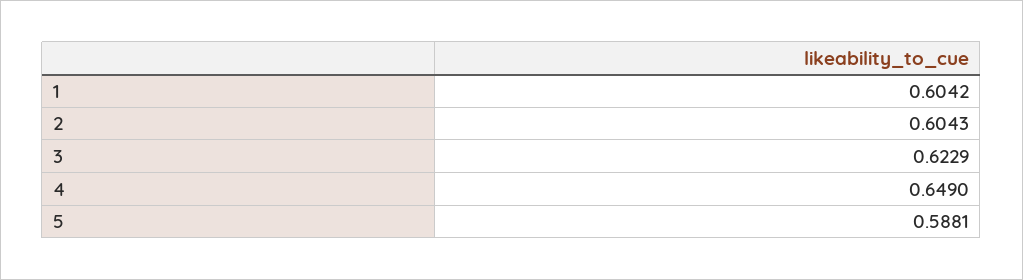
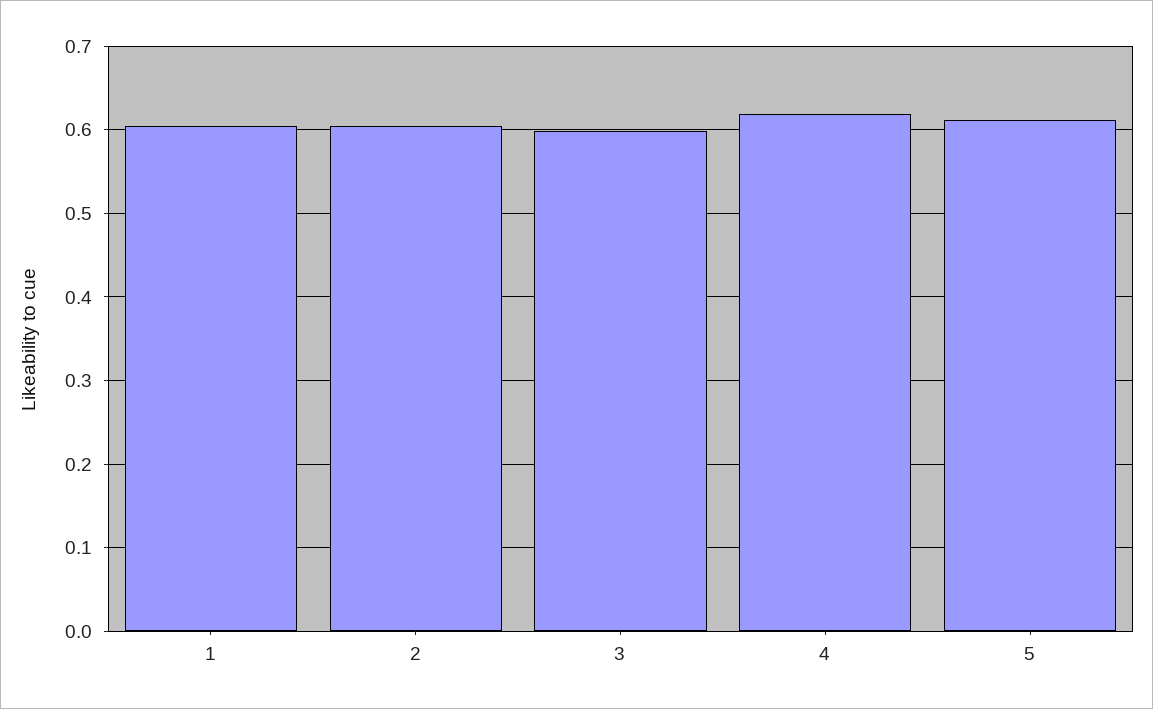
  {
    "1": 0.6042,
    "2": 0.6043,
-   "3": 0.6229,
+   "3": 0.6,
-   "4": 0.649,
+   "4": 0.62,
-   "5": 0.5881
+   "5": 0.61
  }

